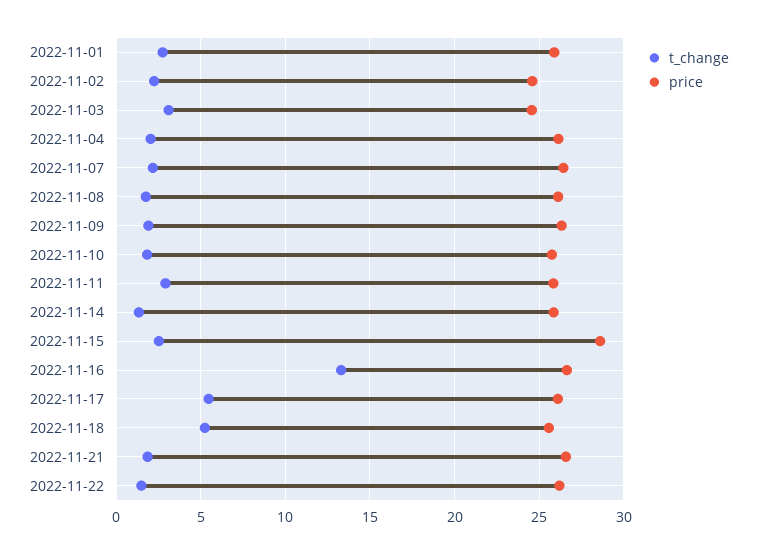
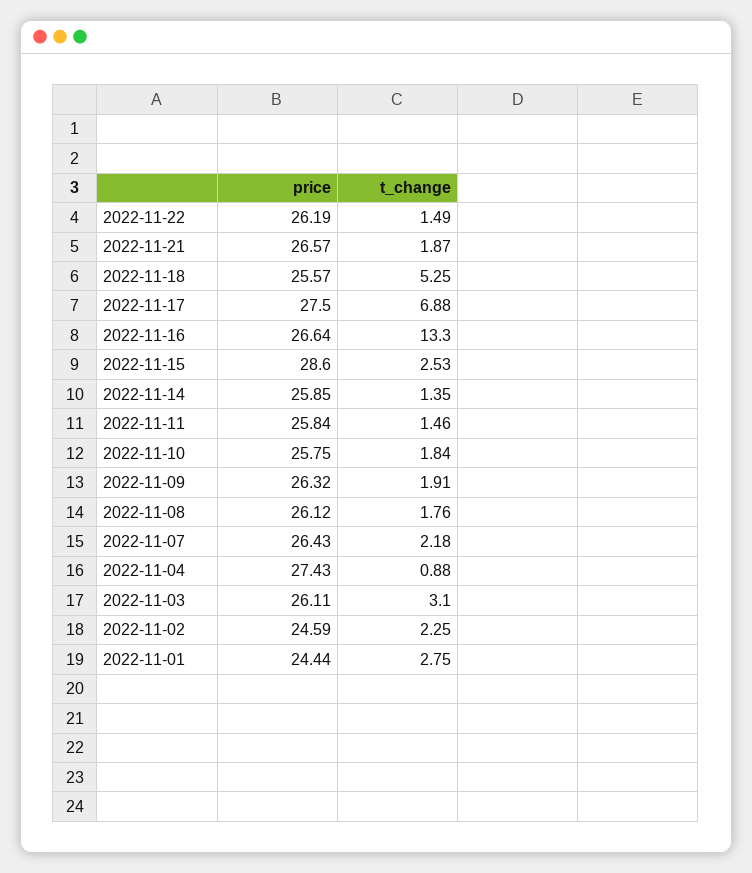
  {
    "t_change": {
      "2022-11-01": 2.75,
      "2022-11-02": 2.25,
      "2022-11-03": 3.1,
-     "2022-11-04": 2,
+     "2022-11-04": 0.88,
      "2022-11-07": 2.18,
      "2022-11-08": 1.76,
      "2022-11-09": 1.91,
      "2022-11-10": 1.84,
-     "2022-11-11": 3,
+     "2022-11-11": 1.46,
      "2022-11-14": 1.35,
      "2022-11-15": 2.53,
      "2022-11-16": 13.3,
-     "2022-11-17": 5.5,
+     "2022-11-17": 6.88,
      "2022-11-18": 5.25,
      "2022-11-21": 1.87,
      "2022-11-22": 1.49
    },
    "price": {
-     "2022-11-01": 26,
+     "2022-11-01": 24.44,
      "2022-11-02": 24.59,
-     "2022-11-03": 24.5,
+     "2022-11-03": 26.11,
-     "2022-11-04": 26,
+     "2022-11-04": 27.43,
      "2022-11-07": 26.43,
      "2022-11-08": 26.12,
      "2022-11-09": 26.32,
      "2022-11-10": 25.75,
      "2022-11-11": 25.84,
      "2022-11-14": 25.85,
      "2022-11-15": 28.6,
      "2022-11-16": 26.64,
-     "2022-11-17": 26,
+     "2022-11-17": 27.5,
      "2022-11-18": 25.57,
      "2022-11-21": 26.57,
      "2022-11-22": 26.19
    }
  }

